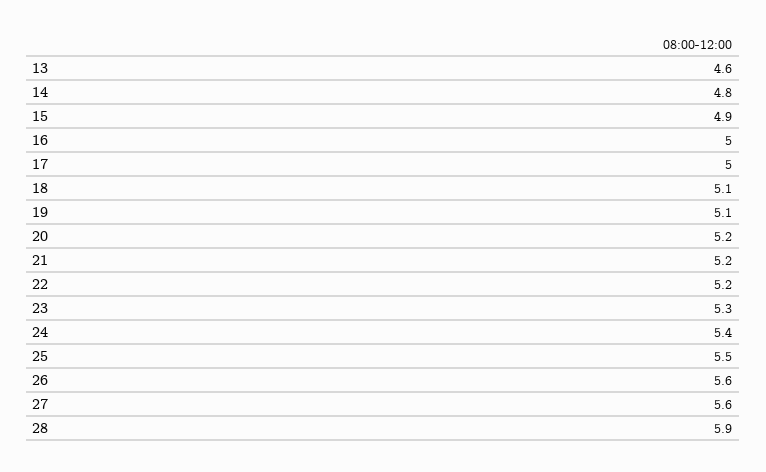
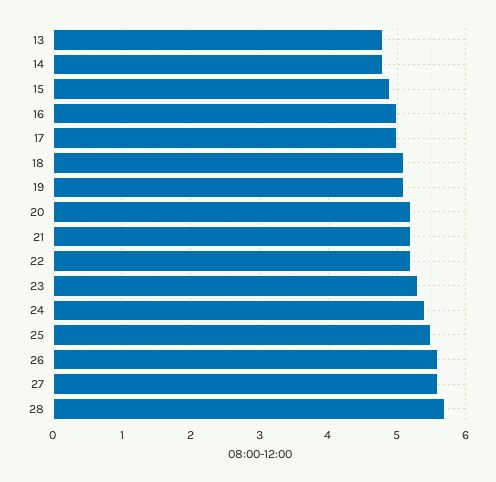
  {
-   "13": 4.6,
+   "13": 4.8,
    "14": 4.8,
    "15": 4.9,
    "16": 5,
    "17": 5,
    "18": 5.1,
    "19": 5.1,
    "20": 5.2,
    "21": 5.2,
    "22": 5.2,
    "23": 5.3,
    "24": 5.4,
    "25": 5.5,
    "26": 5.6,
    "27": 5.6,
-   "28": 5.9
+   "28": 5.7
  }

